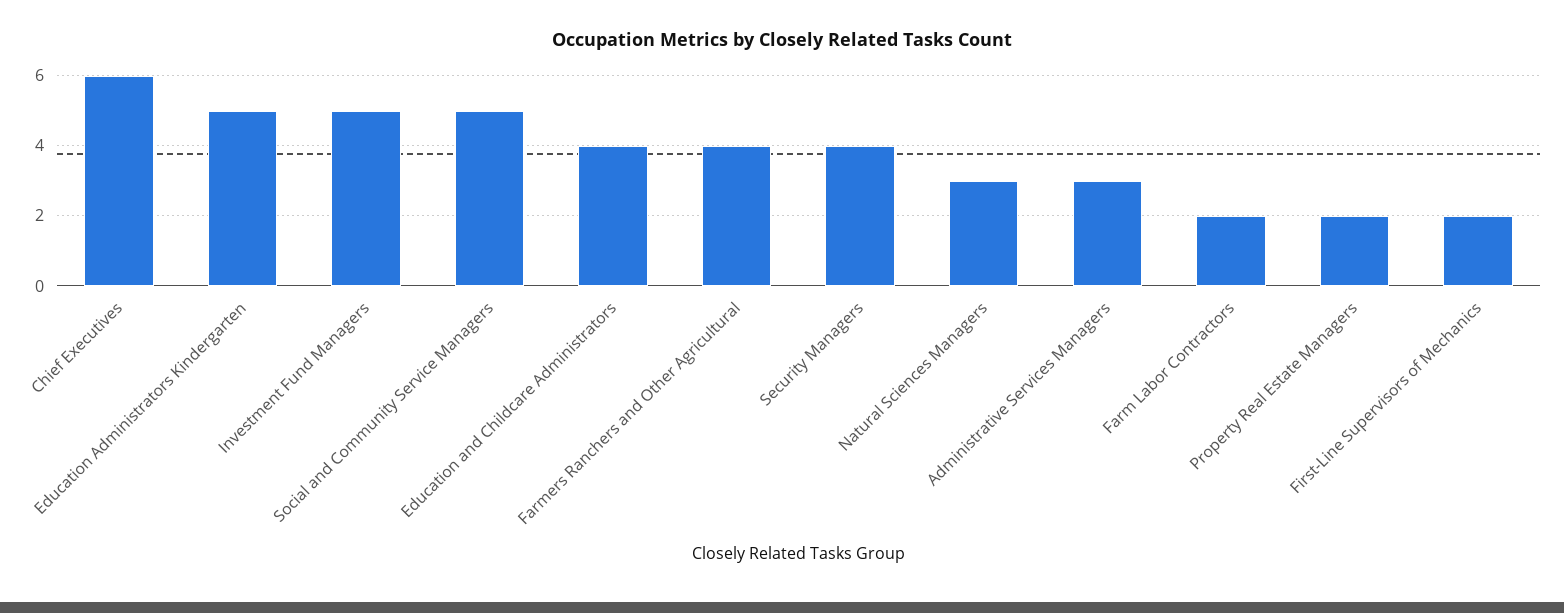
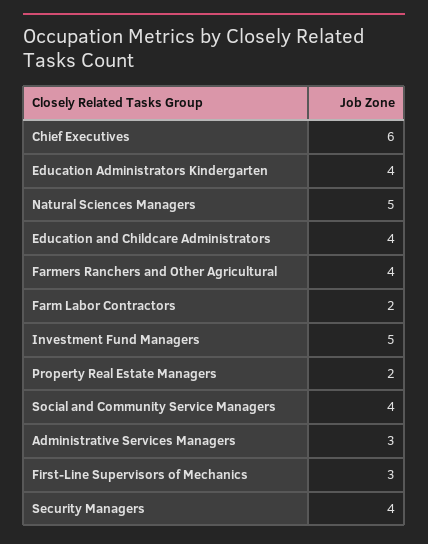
  {
    "Chief Executives": 6,
-   "Education Administrators Kindergarten": 5,
+   "Education Administrators Kindergarten": 4,
    "Investment Fund Managers": 5,
-   "Social and Community Service Managers": 5,
+   "Social and Community Service Managers": 4,
    "Education and Childcare Administrators": 4,
    "Farmers Ranchers and Other Agricultural": 4,
    "Security Managers": 4,
-   "Natural Sciences Managers": 3,
+   "Natural Sciences Managers": 5,
    "Administrative Services Managers": 3,
    "Farm Labor Contractors": 2,
    "Property Real Estate Managers": 2,
-   "First-Line Supervisors of Mechanics": 2
+   "First-Line Supervisors of Mechanics": 3
  }

